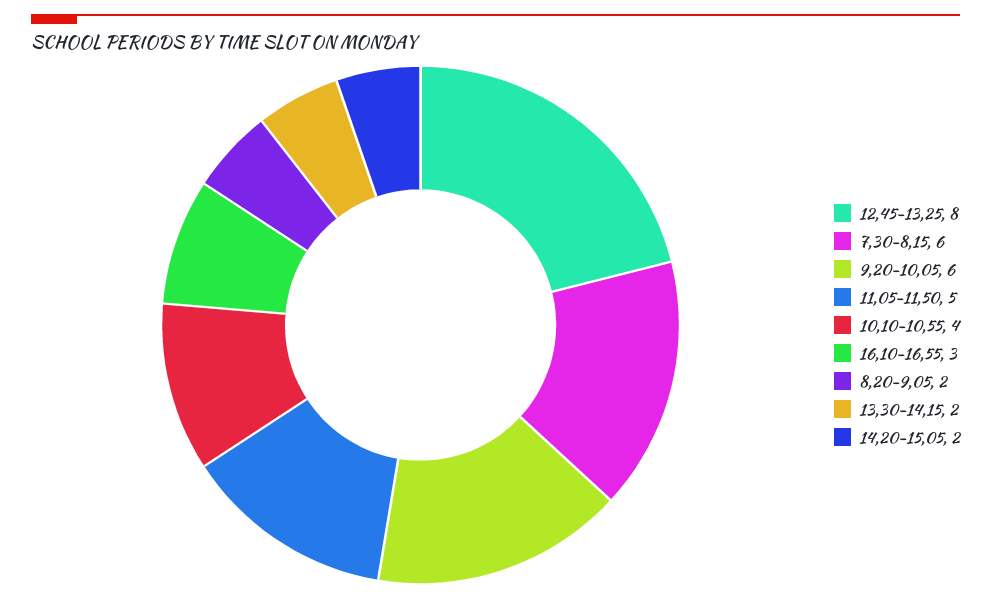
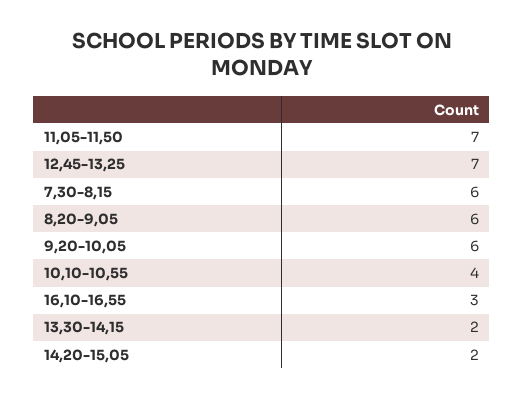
  {
-   "12,45-13,25": 8,
+   "12,45-13,25": 7,
    "7,30-8,15": 6,
    "9,20-10,05": 6,
-   "11,05-11,50": 5,
+   "11,05-11,50": 7,
    "10,10-10,55": 4,
    "16,10-16,55": 3,
-   "8,20-9,05": 2,
+   "8,20-9,05": 6,
    "13,30-14,15": 2,
    "14,20-15,05": 2
  }

